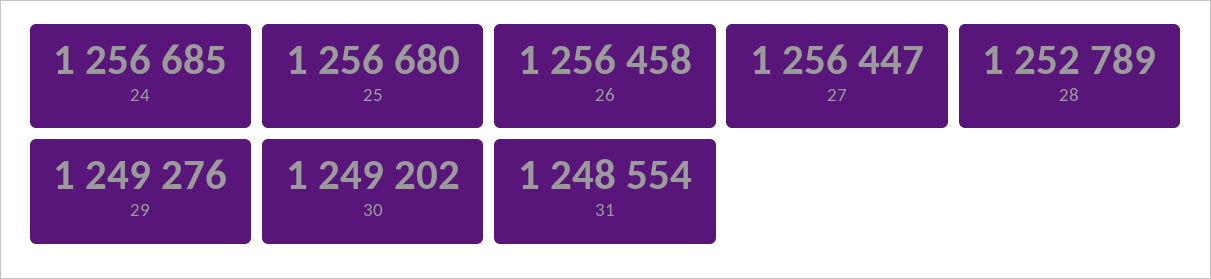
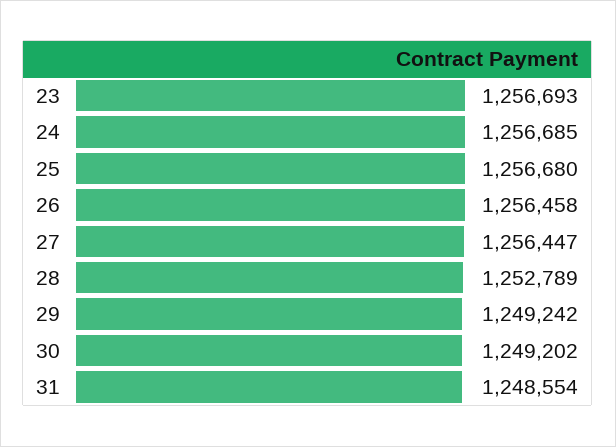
  {
    "24": 1256685,
    "25": 1256680,
    "26": 1256458,
    "27": 1256447,
    "28": 1252789,
-   "29": 1249276,
+   "29": 1249242,
    "30": 1249202,
-   "31": 1248554
+   "31": 1248554,
+   "23": 1256693
  }

